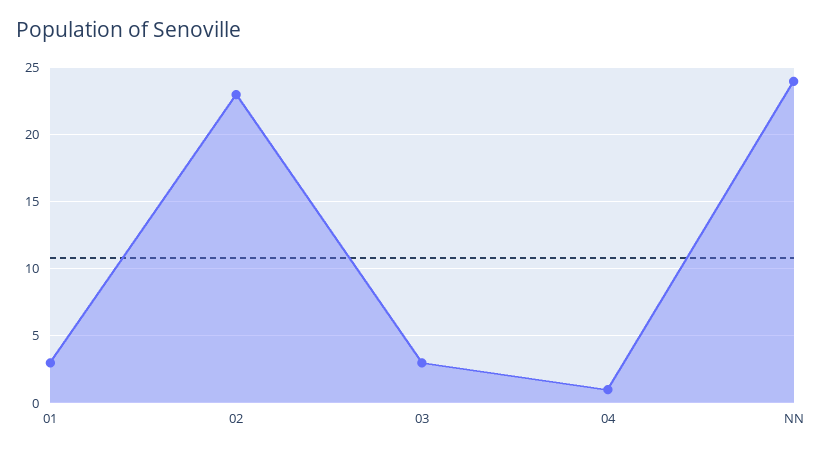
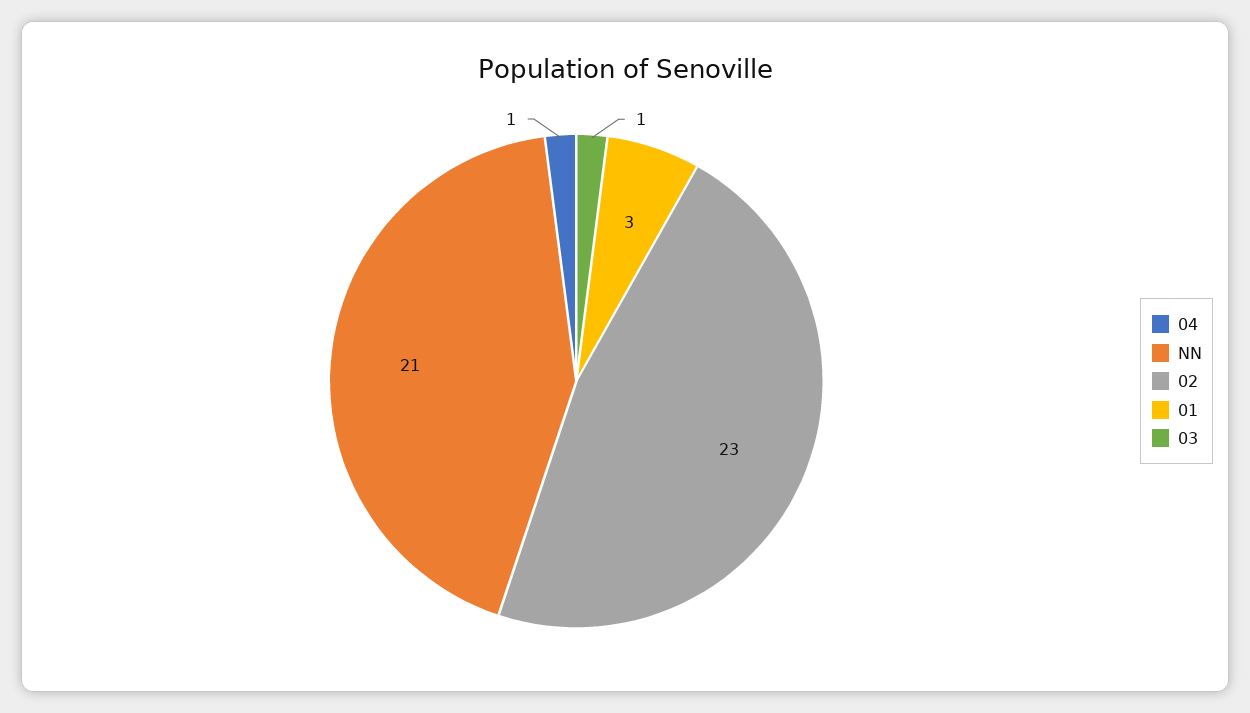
  {
    "01": 3,
    "02": 23,
-   "03": 3,
+   "03": 1,
    "04": 1,
-   "NN": 24
+   "NN": 21
  }

